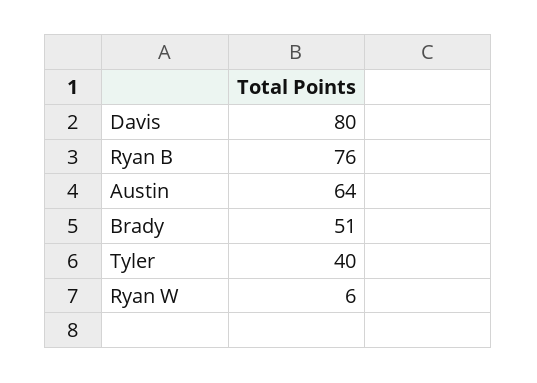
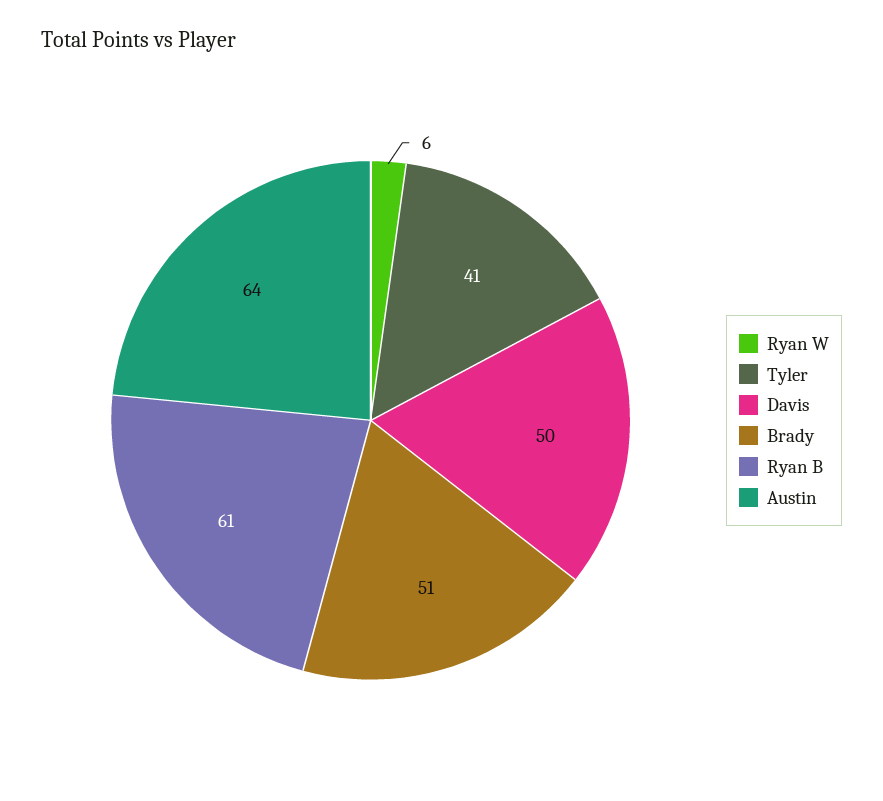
  {
-   "Davis": 80,
+   "Davis": 50,
-   "Ryan B": 76,
+   "Ryan B": 61,
    "Austin": 64,
    "Brady": 51,
-   "Tyler": 40,
+   "Tyler": 41,
    "Ryan W": 6
  }

